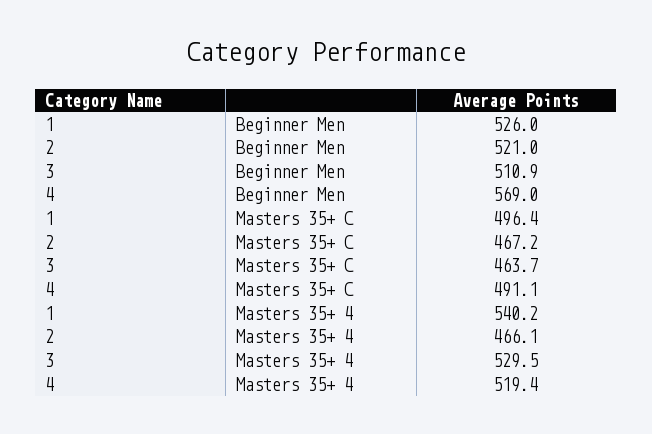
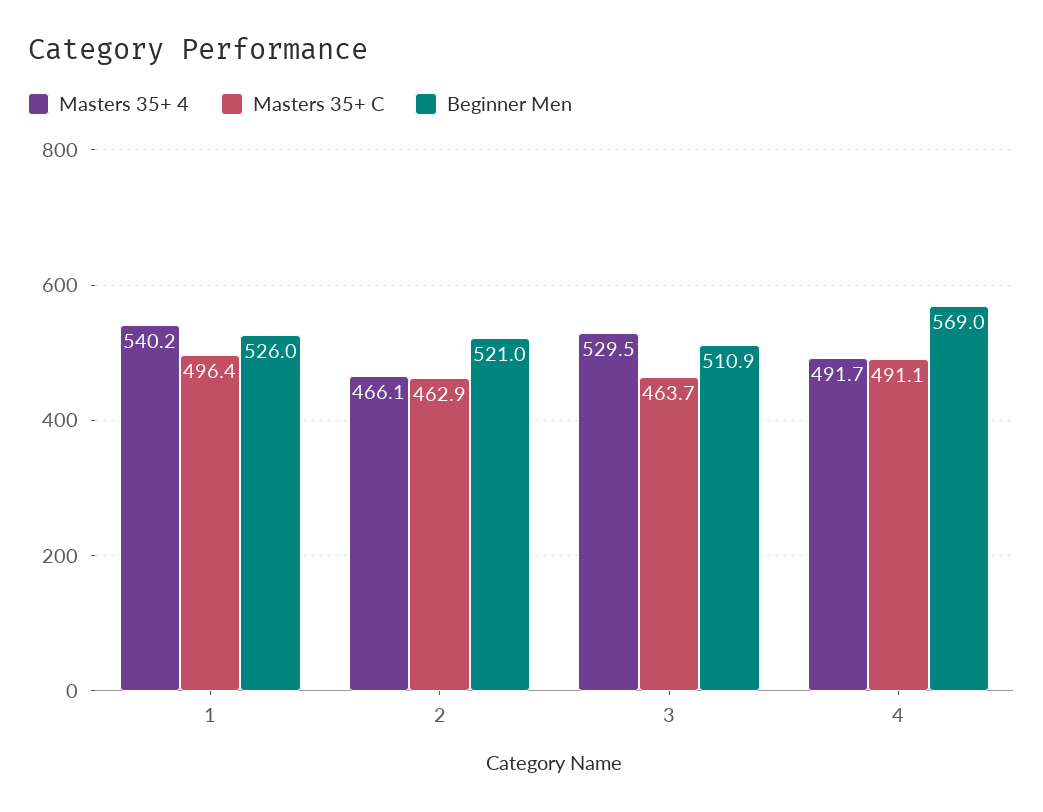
  {
    "Beginner Men": {
      "1": 526,
      "2": 521,
      "3": 510.9,
      "4": 569
    },
    "Masters 35+ C": {
      "1": 496.4,
-     "2": 467.2,
+     "2": 462.9,
      "3": 463.7,
      "4": 491.1
    },
    "Masters 35+ 4": {
      "1": 540.2,
      "2": 466.1,
      "3": 529.5,
-     "4": 519.4
+     "4": 491.7
    }
  }

